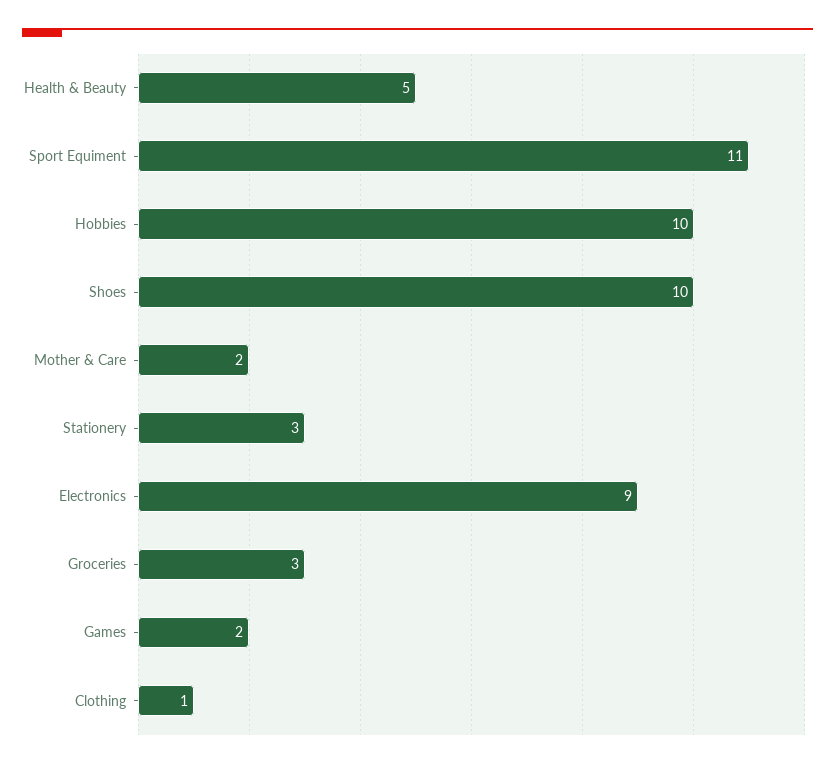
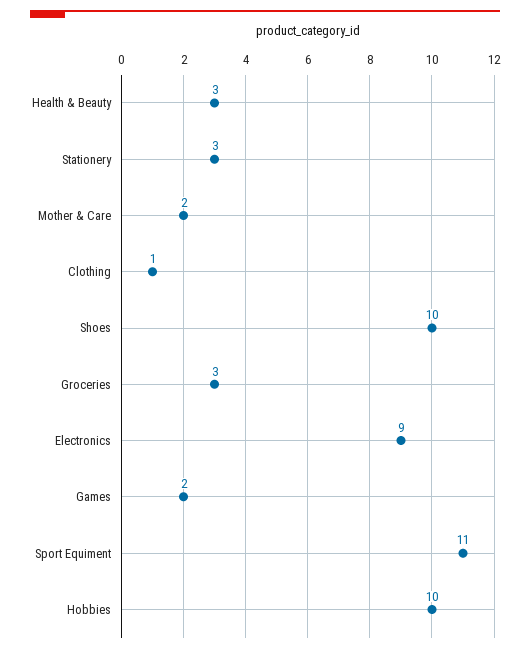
  {
-   "Health & Beauty": 5,
+   "Health & Beauty": 3,
    "Sport Equiment": 11,
    "Hobbies": 10,
    "Shoes": 10,
    "Mother & Care": 2,
    "Stationery": 3,
    "Electronics": 9,
    "Groceries": 3,
    "Games": 2,
    "Clothing": 1
  }

